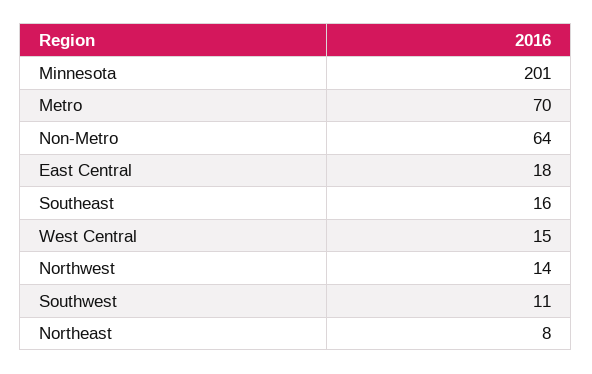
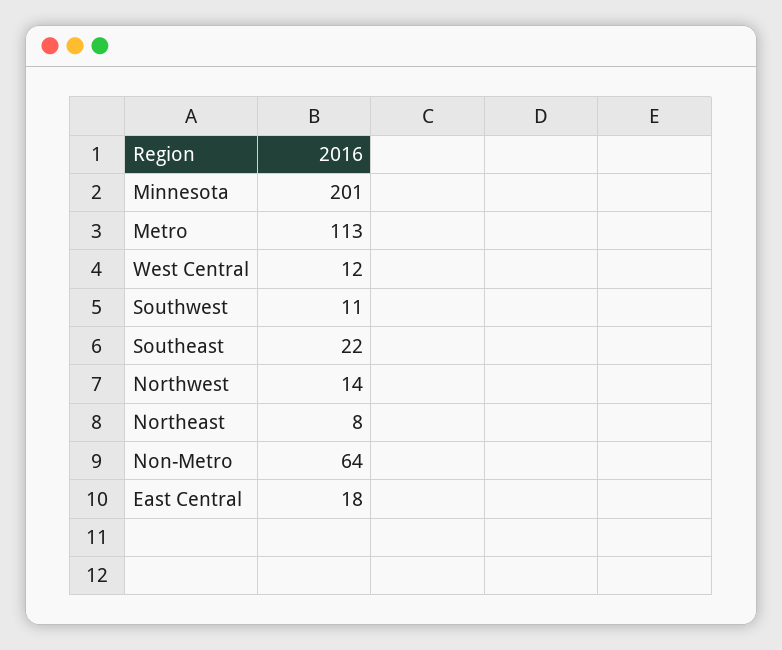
  {
    "Minnesota": 201,
-   "Metro": 70,
+   "Metro": 113,
    "Non-Metro": 64,
    "East Central": 18,
-   "Southeast": 16,
+   "Southeast": 22,
-   "West Central": 15,
+   "West Central": 12,
    "Northwest": 14,
    "Southwest": 11,
    "Northeast": 8
  }

